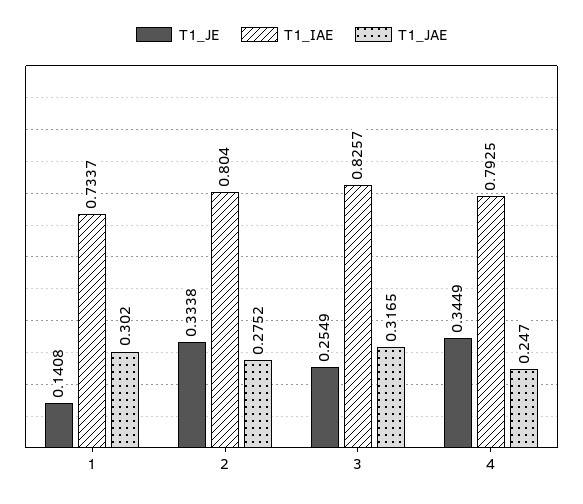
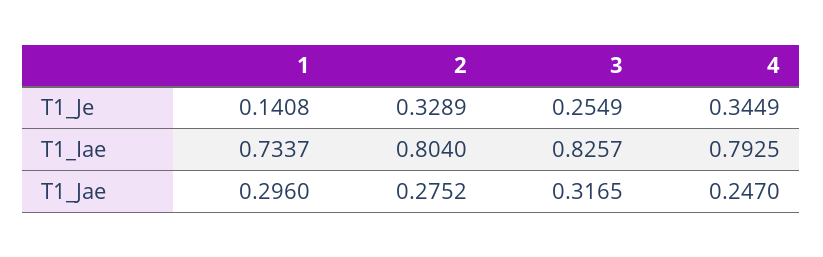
  {
    "T1_JE": {
      "1": 0.1408,
-     "2": 0.3338,
+     "2": 0.3289,
      "3": 0.2549,
      "4": 0.3449
    },
    "T1_IAE": {
      "1": 0.7337,
      "2": 0.804,
      "3": 0.8257,
      "4": 0.7925
    },
    "T1_JAE": {
-     "1": 0.302,
+     "1": 0.296,
      "2": 0.2752,
      "3": 0.3165,
      "4": 0.247
    }
  }

